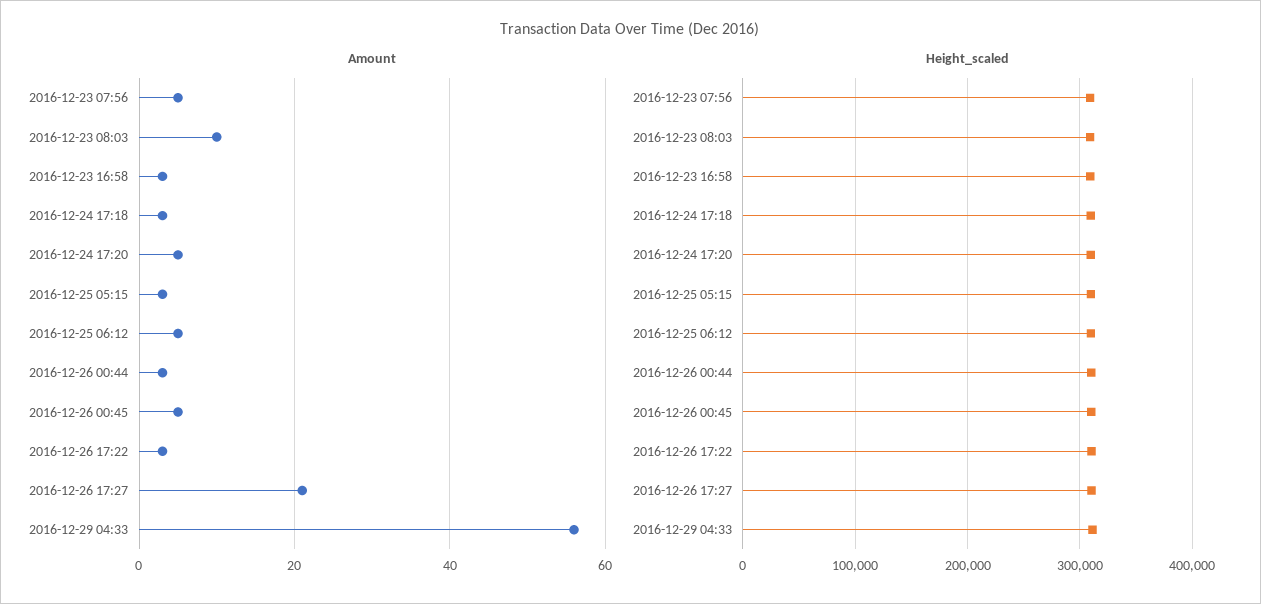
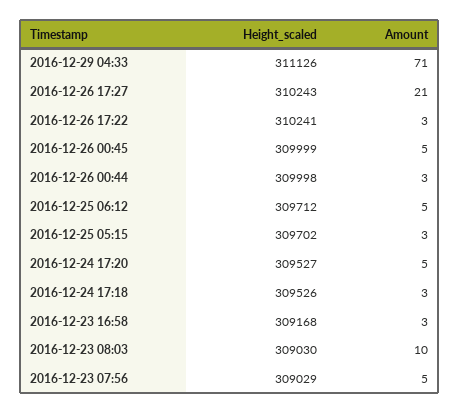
  {
    "Amount": {
      "2016-12-23 07:56": 5,
      "2016-12-23 08:03": 10,
      "2016-12-23 16:58": 3,
      "2016-12-24 17:18": 3,
      "2016-12-24 17:20": 5,
      "2016-12-25 05:15": 3,
      "2016-12-25 06:12": 5,
      "2016-12-26 00:44": 3,
      "2016-12-26 00:45": 5,
      "2016-12-26 17:22": 3,
      "2016-12-26 17:27": 21,
-     "2016-12-29 04:33": 55
+     "2016-12-29 04:33": 71
    },
    "Height_scaled": {
      "2016-12-23 07:56": 309029,
      "2016-12-23 08:03": 309030,
      "2016-12-23 16:58": 309168,
      "2016-12-24 17:18": 309526,
      "2016-12-24 17:20": 309527,
      "2016-12-25 05:15": 309702,
      "2016-12-25 06:12": 309712,
      "2016-12-26 00:44": 309998,
      "2016-12-26 00:45": 309999,
      "2016-12-26 17:22": 310241,
      "2016-12-26 17:27": 310243,
      "2016-12-29 04:33": 311126
    }
  }

